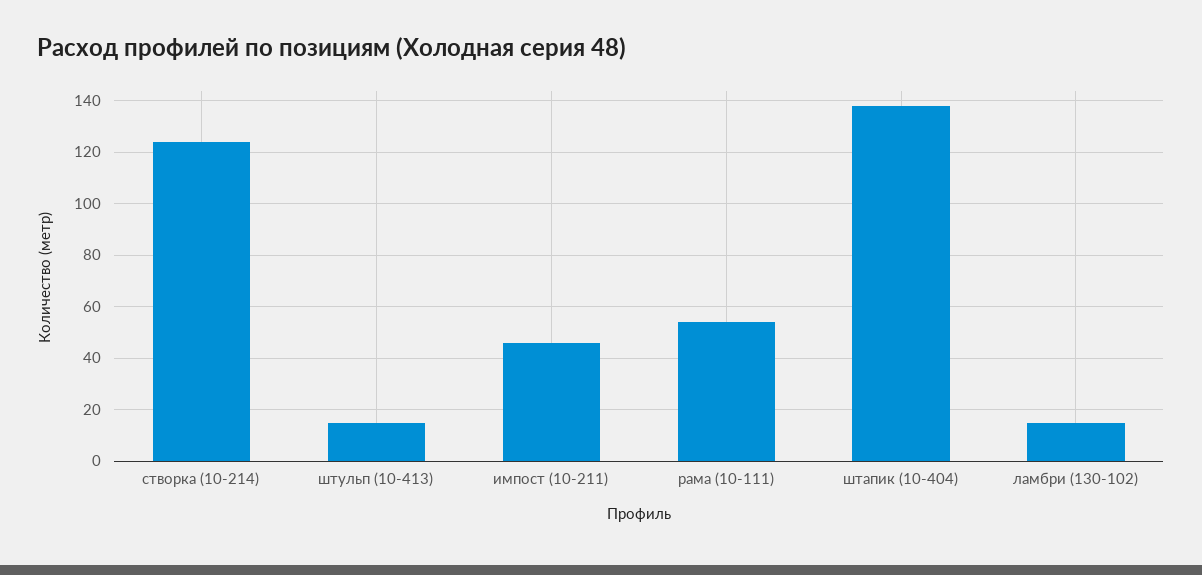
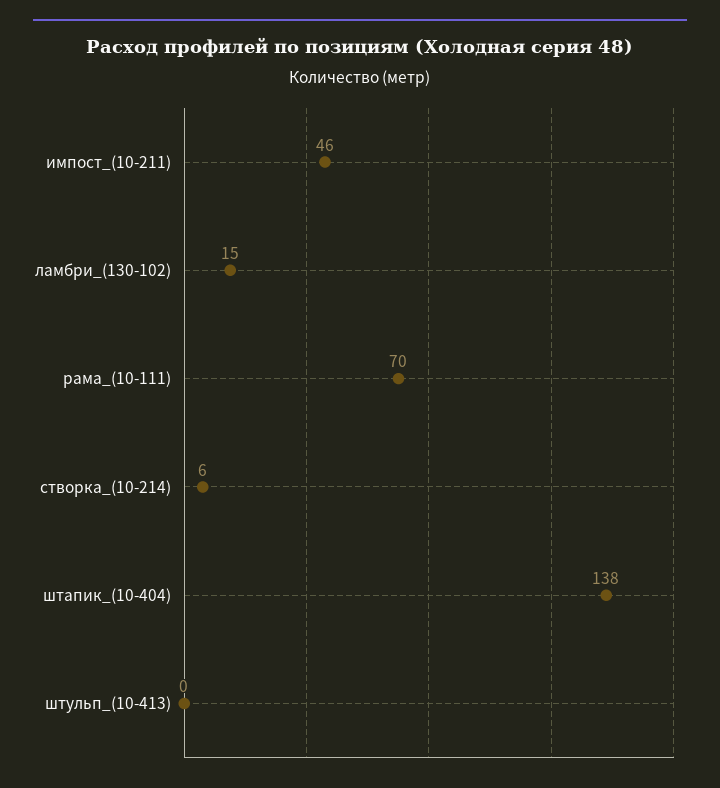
  {
-   "створка (10-214)": 125,
+   "створка (10-214)": 6,
-   "штульп (10-413)": 15,
+   "штульп (10-413)": 0,
    "импост (10-211)": 46,
-   "рама (10-111)": 55,
+   "рама (10-111)": 70,
    "штапик (10-404)": 138,
    "ламбри (130-102)": 15
  }

